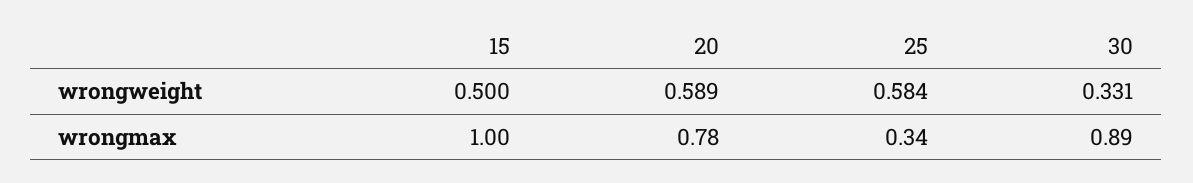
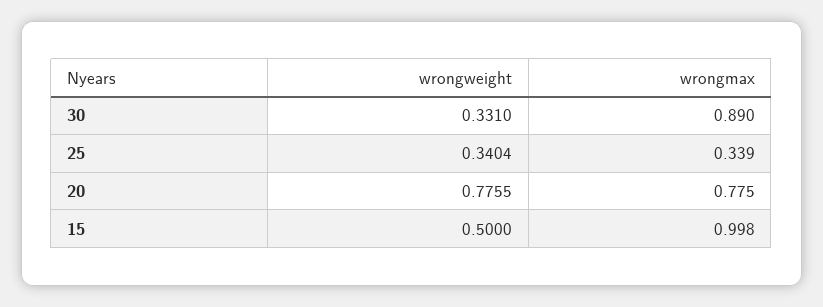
  {
    "15": {
      "wrongweight": 0.5,
      "wrongmax": 0.998
    },
    "20": {
-     "wrongweight": 0.589,
+     "wrongweight": 0.7755,
      "wrongmax": 0.775
    },
    "25": {
-     "wrongweight": 0.584,
+     "wrongweight": 0.3404,
      "wrongmax": 0.339
    },
    "30": {
      "wrongweight": 0.331,
      "wrongmax": 0.89
    }
  }

